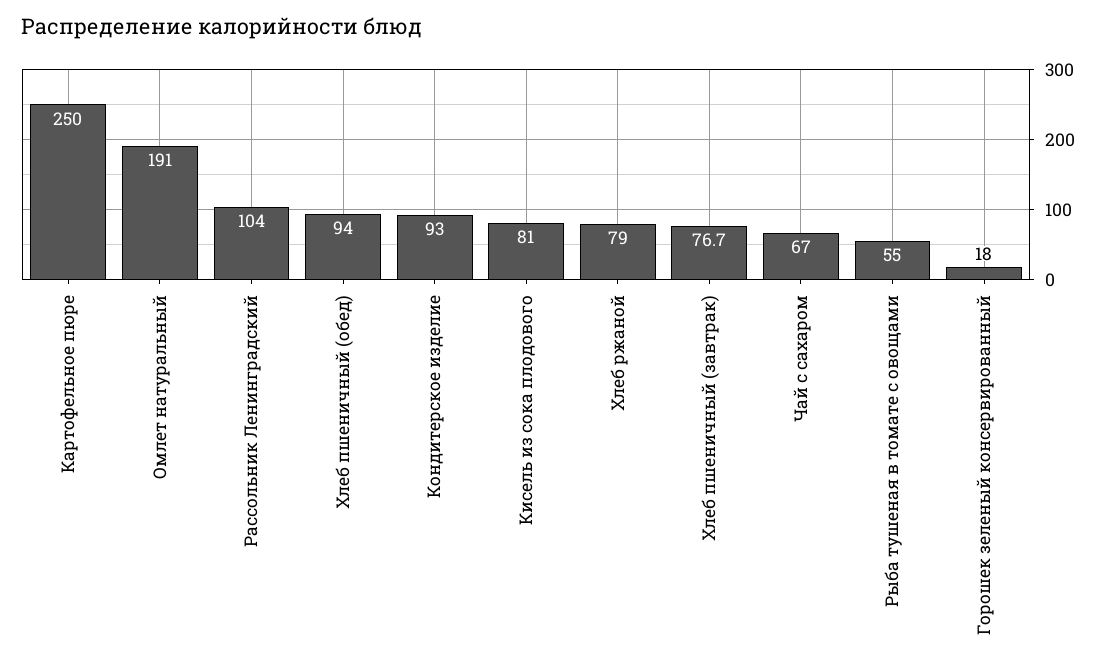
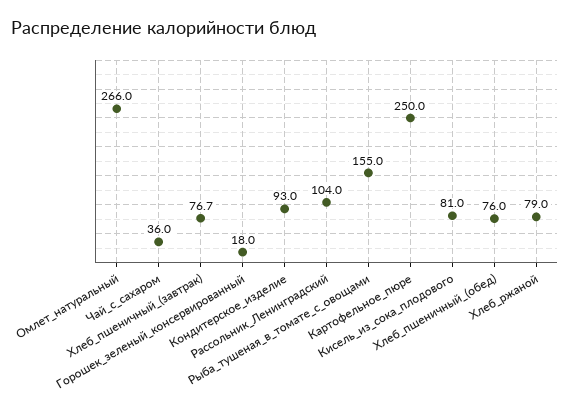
  {
    "Картофельное пюре": 250,
-   "Омлет натуральный": 191,
+   "Омлет натуральный": 266,
    "Рассольник Ленинградский": 104,
-   "Хлеб пшеничный (обед)": 94,
+   "Хлеб пшеничный (обед)": 76,
    "Кондитерское изделие": 93,
    "Кисель из сока плодового": 81,
    "Хлеб ржаной": 79,
    "Хлеб пшеничный (завтрак)": 76.7,
-   "Чай с сахаром": 67,
+   "Чай с сахаром": 36,
-   "Рыба тушеная в томате с овощами": 55,
+   "Рыба тушеная в томате с овощами": 155,
    "Горошек зеленый консервированный": 18
  }

